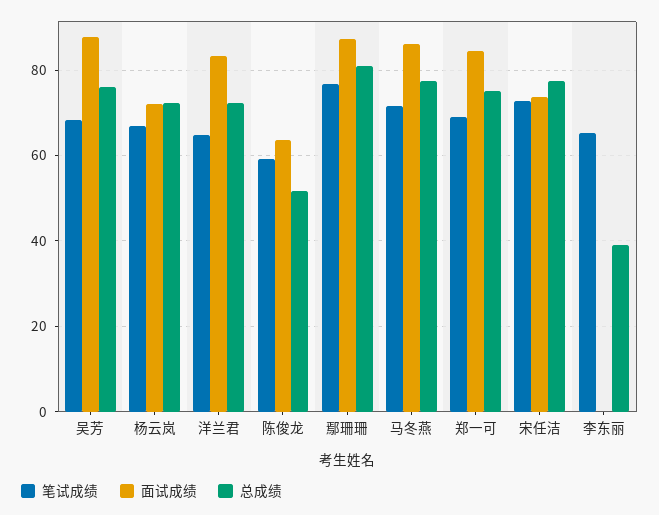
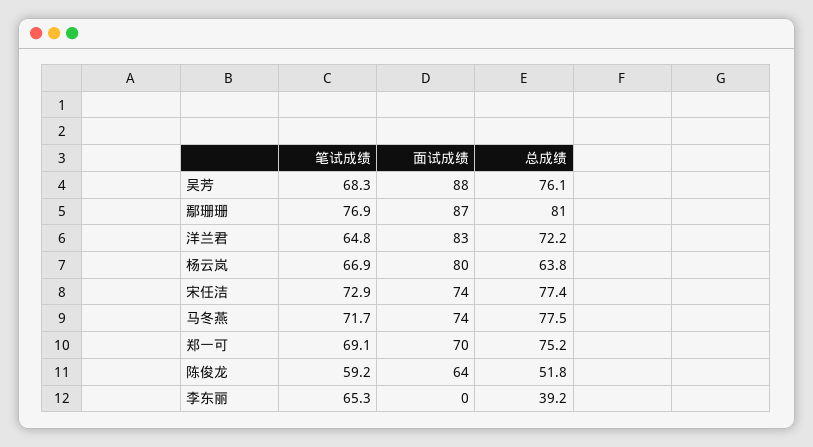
  {
    "笔试成绩": {
      "吴芳": 68.3,
      "杨云岚": 66.9,
      "洋兰君": 64.8,
      "陈俊龙": 59.2,
      "鄢珊珊": 76.9,
      "马冬燕": 71.7,
      "郑一可": 69.1,
      "宋任洁": 72.9,
      "李东丽": 65.3
    },
    "面试成绩": {
      "吴芳": 88,
-     "杨云岚": 72,
+     "杨云岚": 80,
      "洋兰君": 83,
      "陈俊龙": 64,
      "鄢珊珊": 87,
-     "马冬燕": 86,
+     "马冬燕": 74,
-     "郑一可": 84,
+     "郑一可": 70,
      "宋任洁": 74,
      "李东丽": 0
    },
    "总成绩": {
      "吴芳": 76.1,
-     "杨云岚": 72,
+     "杨云岚": 63.8,
      "洋兰君": 72.2,
      "陈俊龙": 51.8,
      "鄢珊珊": 81,
      "马冬燕": 77.5,
      "郑一可": 75.2,
      "宋任洁": 77.4,
      "李东丽": 39.2
    }
  }

